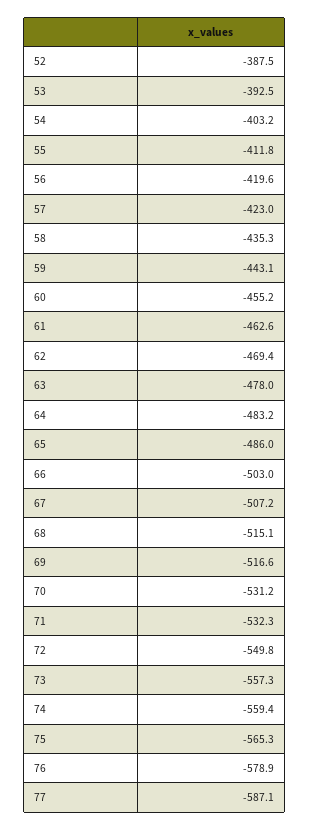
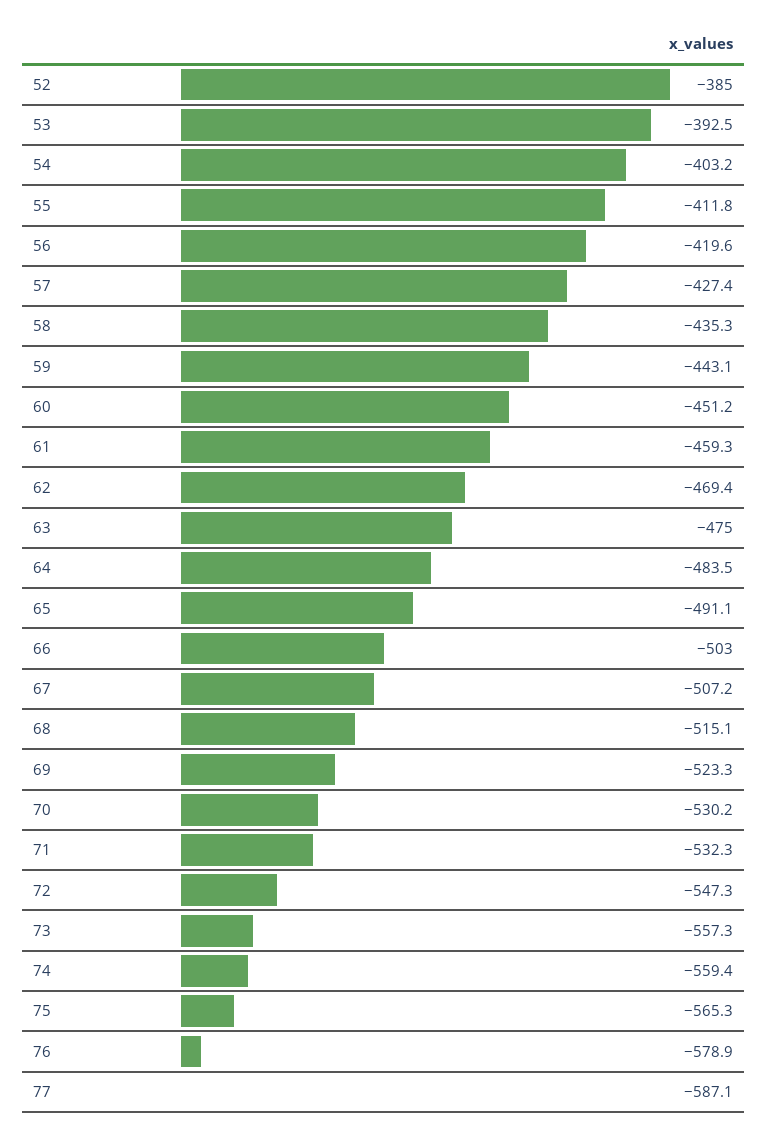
  {
-   "52": -387.5,
+   "52": -385,
    "53": -392.5,
    "54": -403.2,
    "55": -411.8,
    "56": -419.6,
-   "57": -423,
+   "57": -427.4,
    "58": -435.3,
    "59": -443.1,
-   "60": -455.2,
+   "60": -451.2,
-   "61": -462.6,
+   "61": -459.3,
    "62": -469.4,
-   "63": -478,
+   "63": -475,
-   "64": -483.2,
+   "64": -483.5,
-   "65": -486,
+   "65": -491.1,
    "66": -503,
    "67": -507.2,
    "68": -515.1,
-   "69": -516.6,
+   "69": -523.3,
-   "70": -531.2,
+   "70": -530.2,
    "71": -532.3,
-   "72": -549.8,
+   "72": -547.3,
    "73": -557.3,
    "74": -559.4,
    "75": -565.3,
    "76": -578.9,
    "77": -587.1
  }

